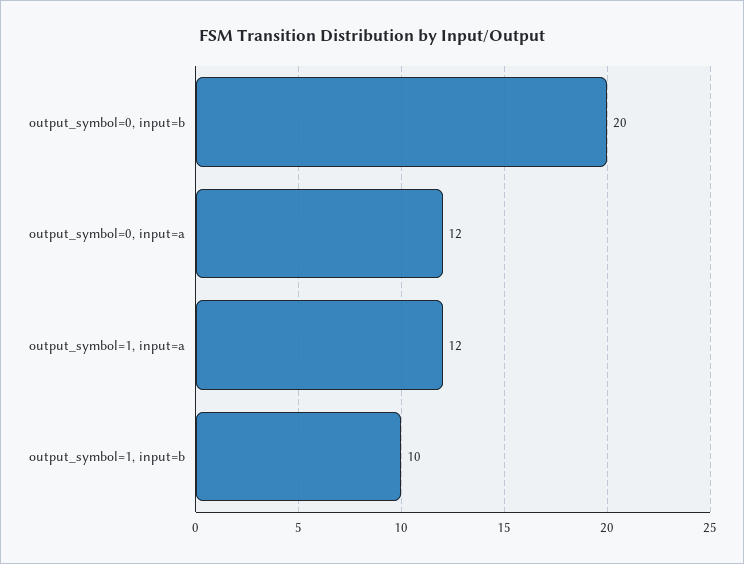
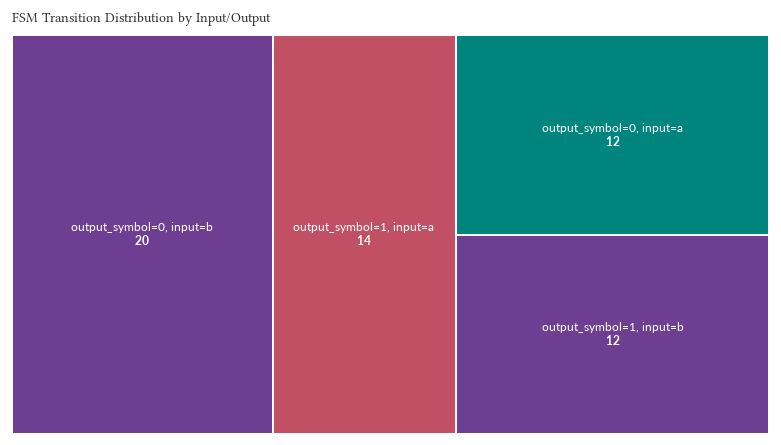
  {
    "output_symbol=0, input=b": 20,
    "output_symbol=0, input=a": 12,
-   "output_symbol=1, input=a": 12,
+   "output_symbol=1, input=a": 14,
-   "output_symbol=1, input=b": 10
+   "output_symbol=1, input=b": 12
  }

